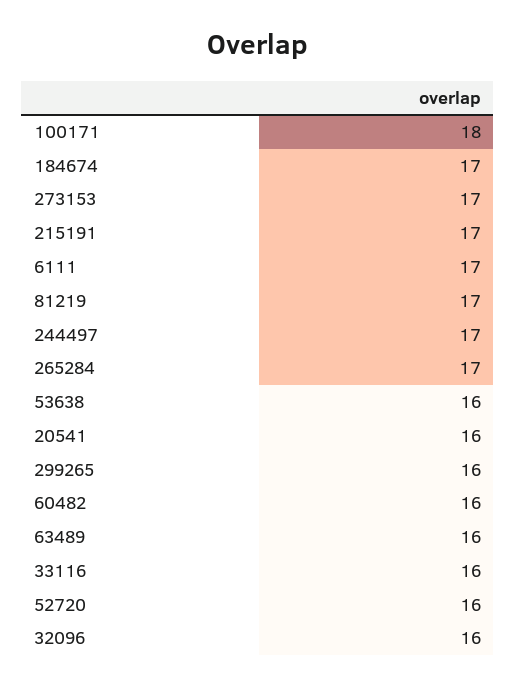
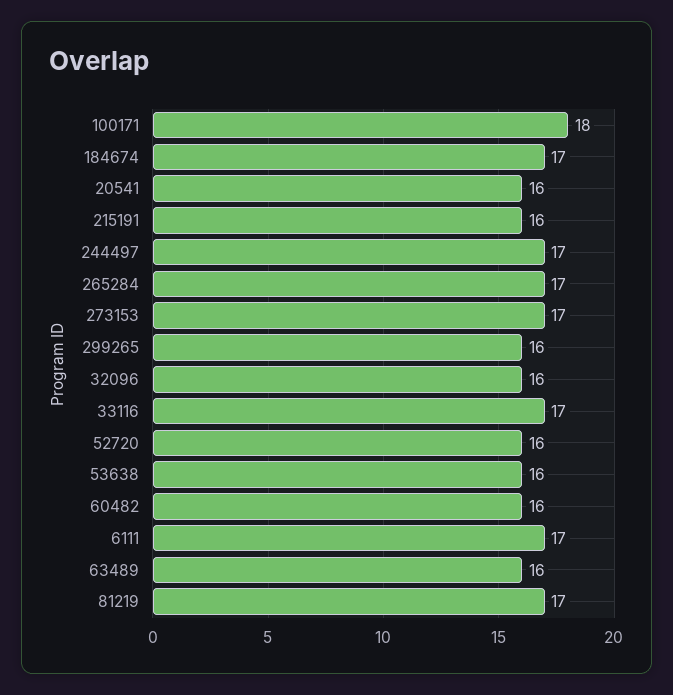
  {
    "100171": 18,
    "184674": 17,
    "273153": 17,
-   "215191": 17,
+   "215191": 16,
    "6111": 17,
    "81219": 17,
    "244497": 17,
    "265284": 17,
    "53638": 16,
    "20541": 16,
    "299265": 16,
    "60482": 16,
    "63489": 16,
-   "33116": 16,
+   "33116": 17,
    "52720": 16,
    "32096": 16
  }

